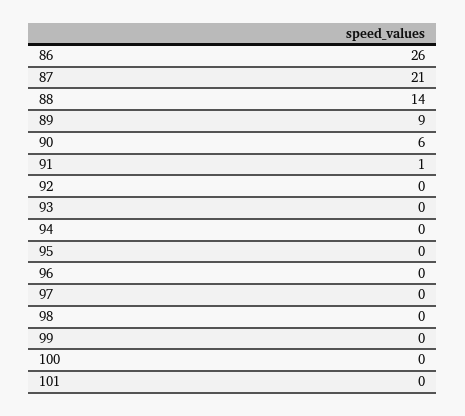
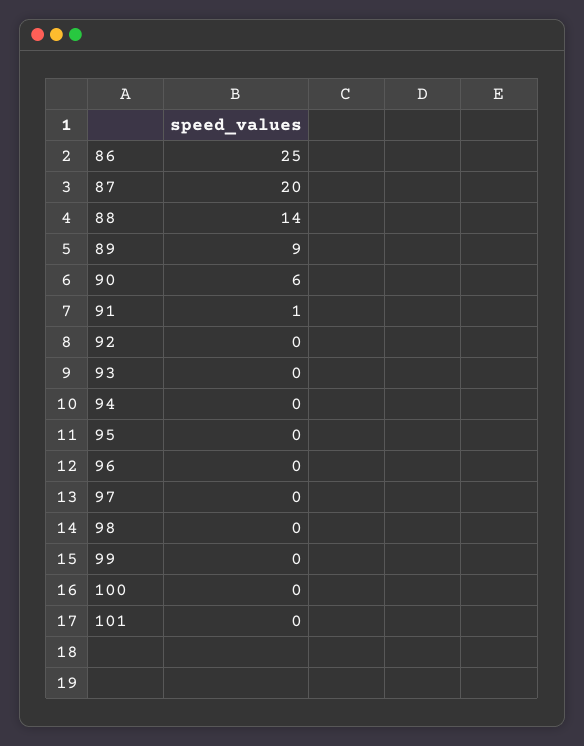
  {
-   "86": 26,
+   "86": 25,
-   "87": 21,
+   "87": 20,
    "88": 14,
    "89": 9,
    "90": 6,
    "91": 1,
    "92": 0,
    "93": 0,
    "94": 0,
    "95": 0,
    "96": 0,
    "97": 0,
    "98": 0,
    "99": 0,
    "100": 0,
    "101": 0
  }

